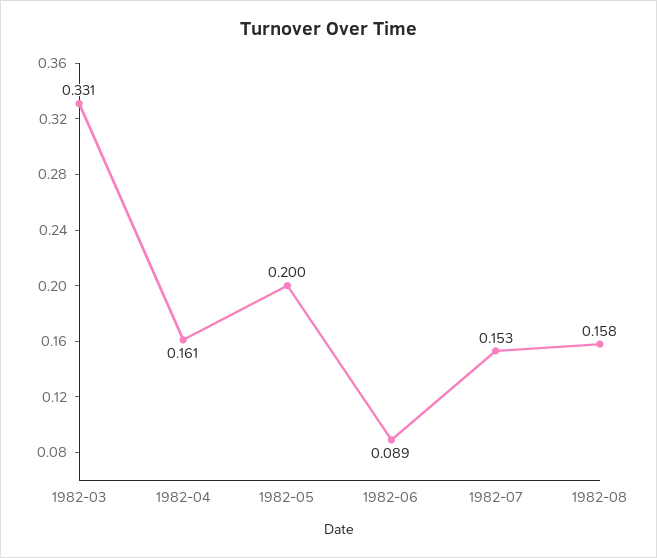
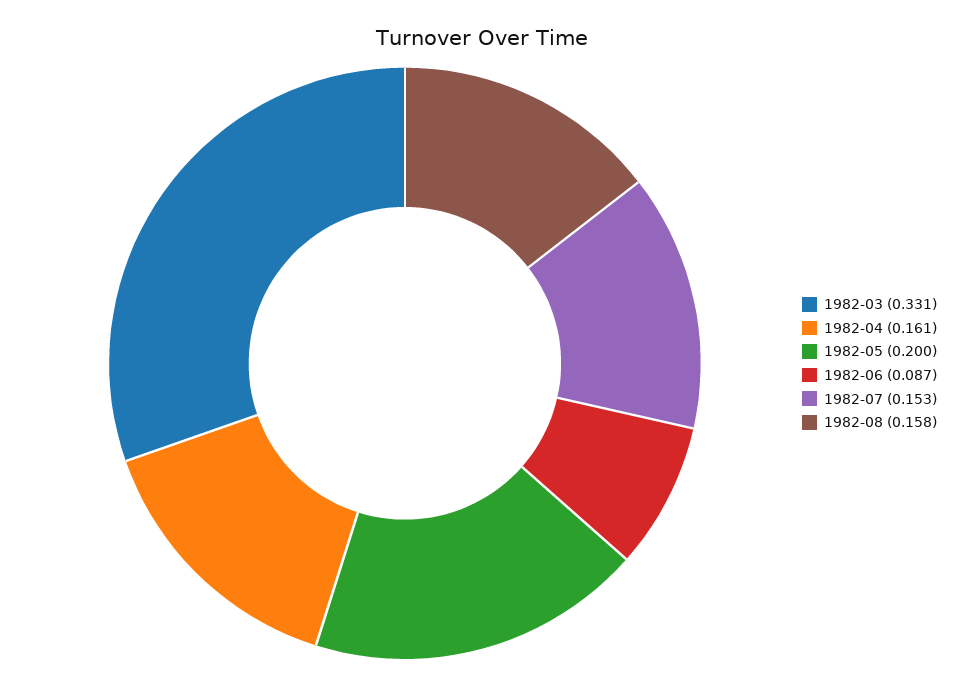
  {
    "1982-03": 0.331,
    "1982-04": 0.161,
    "1982-05": 0.2,
-   "1982-06": 0.089,
+   "1982-06": 0.087,
    "1982-07": 0.153,
    "1982-08": 0.158
  }

